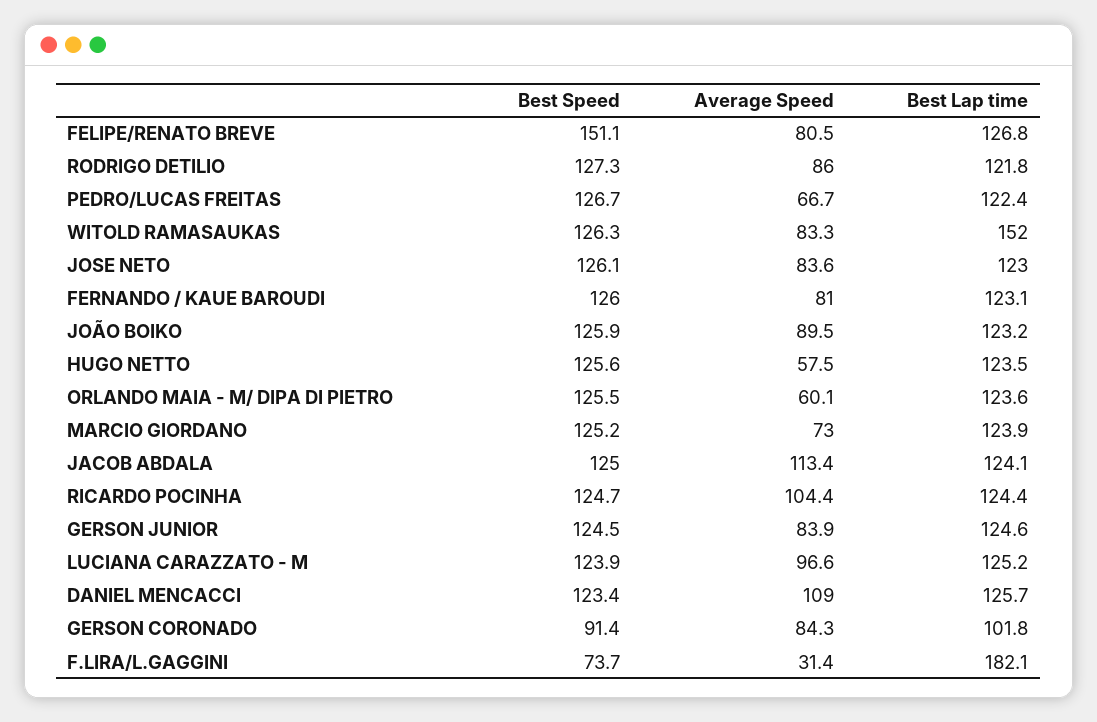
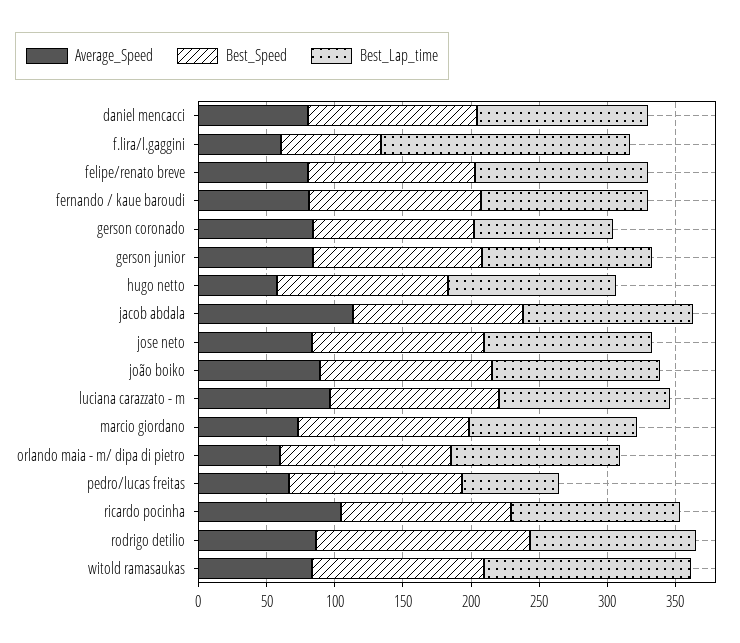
  {
    "Best Speed": {
-     "FELIPE/RENATO BREVE": 151.1,
+     "FELIPE/RENATO BREVE": 120,
-     "RODRIGO DETILIO": 127.3,
+     "RODRIGO DETILIO": 160,
      "PEDRO/LUCAS FREITAS": 126.7,
      "WITOLD RAMASAUKAS": 126.3,
      "JOSE NETO": 126.1,
      "FERNANDO / KAUE BAROUDI": 126,
      "JOÃO BOIKO": 125.9,
      "HUGO NETTO": 125.6,
      "ORLANDO MAIA - M/ DIPA DI PIETRO": 125.5,
      "MARCIO GIORDANO": 125.2,
      "JACOB ABDALA": 125,
      "RICARDO POCINHA": 124.7,
      "GERSON JUNIOR": 124.5,
      "LUCIANA CARAZZATO - M": 123.9,
      "DANIEL MENCACCI": 123.4,
-     "GERSON CORONADO": 91.4,
+     "GERSON CORONADO": 120,
      "F.LIRA/L.GAGGINI": 73.7
    },
    "Average Speed": {
      "FELIPE/RENATO BREVE": 80.5,
      "RODRIGO DETILIO": 86,
      "PEDRO/LUCAS FREITAS": 66.7,
      "WITOLD RAMASAUKAS": 83.3,
      "JOSE NETO": 83.6,
      "FERNANDO / KAUE BAROUDI": 81,
      "JOÃO BOIKO": 89.5,
      "HUGO NETTO": 57.5,
      "ORLANDO MAIA - M/ DIPA DI PIETRO": 60.1,
      "MARCIO GIORDANO": 73,
      "JACOB ABDALA": 113.4,
      "RICARDO POCINHA": 104.4,
      "GERSON JUNIOR": 83.9,
      "LUCIANA CARAZZATO - M": 96.6,
-     "DANIEL MENCACCI": 109,
+     "DANIEL MENCACCI": 80,
      "GERSON CORONADO": 84.3,
-     "F.LIRA/L.GAGGINI": 31.4
+     "F.LIRA/L.GAGGINI": 60
    },
    "Best Lap time": {
      "FELIPE/RENATO BREVE": 126.8,
      "RODRIGO DETILIO": 121.8,
-     "PEDRO/LUCAS FREITAS": 122.4,
+     "PEDRO/LUCAS FREITAS": 70,
      "WITOLD RAMASAUKAS": 152,
      "JOSE NETO": 123,
      "FERNANDO / KAUE BAROUDI": 123.1,
      "JOÃO BOIKO": 123.2,
      "HUGO NETTO": 123.5,
      "ORLANDO MAIA - M/ DIPA DI PIETRO": 123.6,
      "MARCIO GIORDANO": 123.9,
      "JACOB ABDALA": 124.1,
      "RICARDO POCINHA": 124.4,
      "GERSON JUNIOR": 124.6,
      "LUCIANA CARAZZATO - M": 125.2,
      "DANIEL MENCACCI": 125.7,
      "GERSON CORONADO": 101.8,
      "F.LIRA/L.GAGGINI": 182.1
    }
  }

